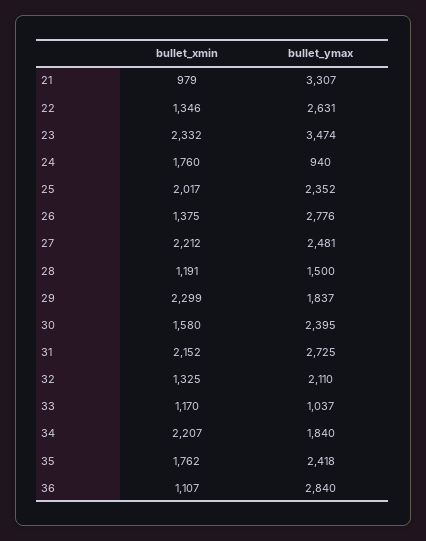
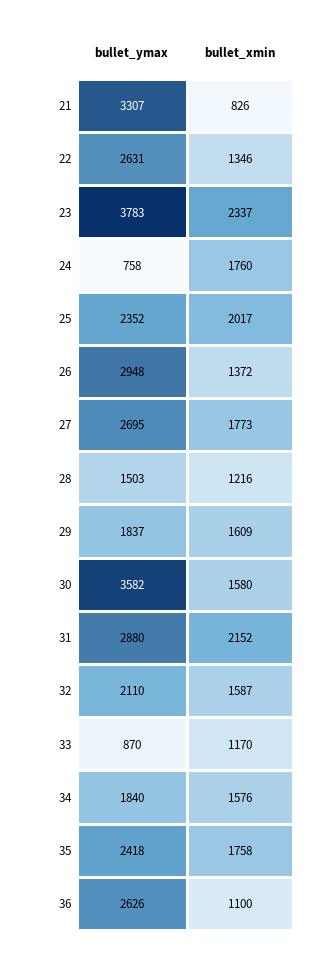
  {
    "bullet_xmin": {
-     "21": 979,
+     "21": 826,
      "22": 1346,
-     "23": 2332,
+     "23": 2337,
      "24": 1760,
      "25": 2017,
-     "26": 1375,
+     "26": 1372,
-     "27": 2212,
+     "27": 1773,
-     "28": 1191,
+     "28": 1216,
-     "29": 2299,
+     "29": 1609,
      "30": 1580,
      "31": 2152,
-     "32": 1325,
+     "32": 1587,
      "33": 1170,
-     "34": 2207,
+     "34": 1576,
-     "35": 1762,
+     "35": 1758,
-     "36": 1107
+     "36": 1100
    },
    "bullet_ymax": {
      "21": 3307,
      "22": 2631,
-     "23": 3474,
+     "23": 3783,
-     "24": 940,
+     "24": 758,
      "25": 2352,
-     "26": 2776,
+     "26": 2948,
-     "27": 2481,
+     "27": 2695,
-     "28": 1500,
+     "28": 1503,
      "29": 1837,
-     "30": 2395,
+     "30": 3582,
-     "31": 2725,
+     "31": 2880,
      "32": 2110,
-     "33": 1037,
+     "33": 870,
      "34": 1840,
      "35": 2418,
-     "36": 2840
+     "36": 2626
    }
  }

